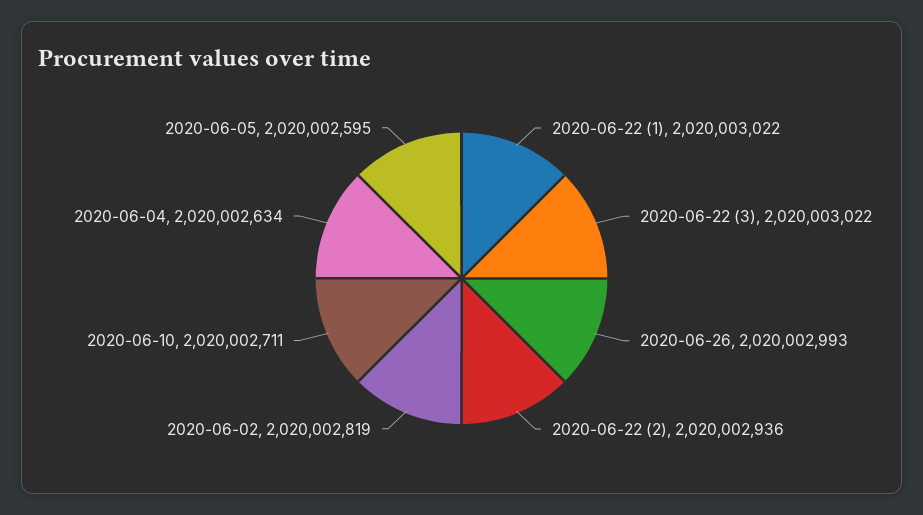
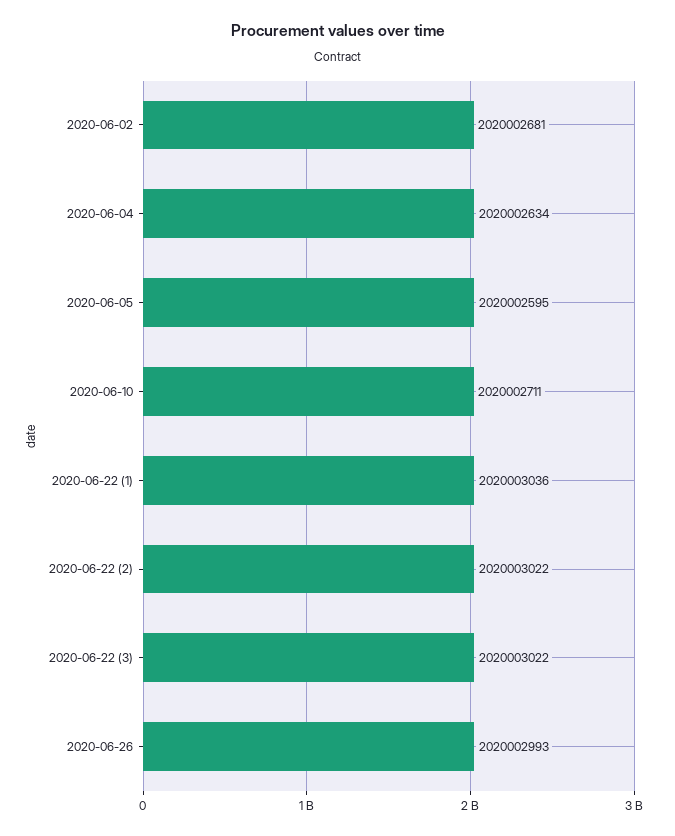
  {
-   "2020-06-22 (1)": 2020003022,
+   "2020-06-22 (1)": 2020003036,
    "2020-06-22 (3)": 2020003022,
    "2020-06-26": 2020002993,
-   "2020-06-22 (2)": 2020002936,
+   "2020-06-22 (2)": 2020003022,
-   "2020-06-02": 2020002819,
+   "2020-06-02": 2020002681,
    "2020-06-10": 2020002711,
    "2020-06-04": 2020002634,
    "2020-06-05": 2020002595
  }

